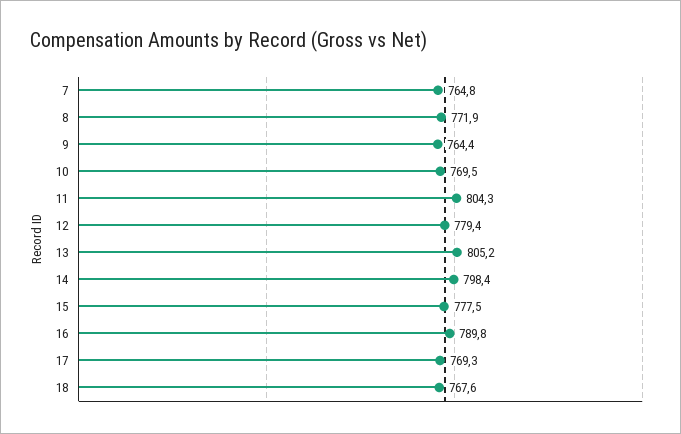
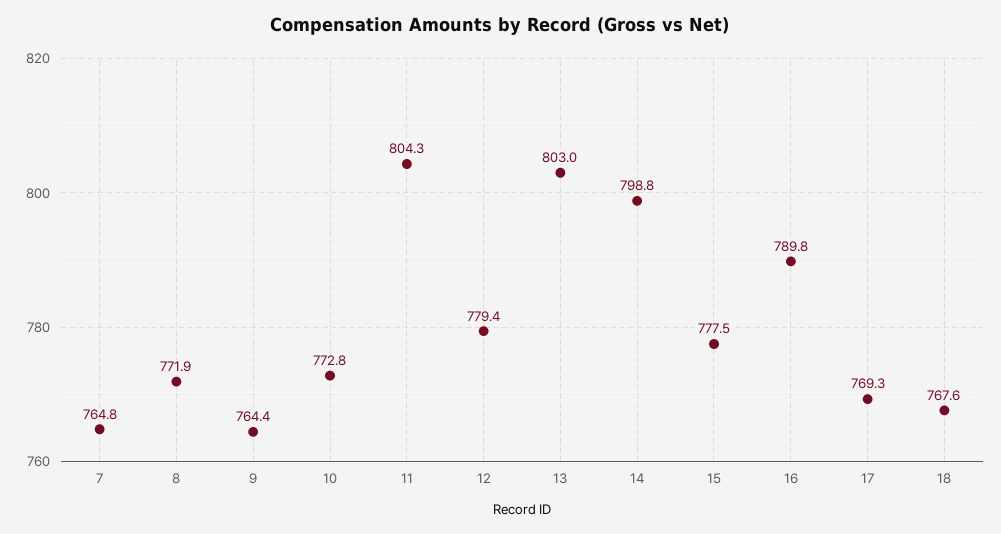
  {
    "7": 764.8,
    "8": 771.9,
    "9": 764.4,
-   "10": 769.5,
+   "10": 772.8,
    "11": 804.3,
    "12": 779.4,
-   "13": 805.2,
+   "13": 803,
-   "14": 798.4,
+   "14": 798.8,
    "15": 777.5,
    "16": 789.8,
    "17": 769.3,
    "18": 767.6
  }

